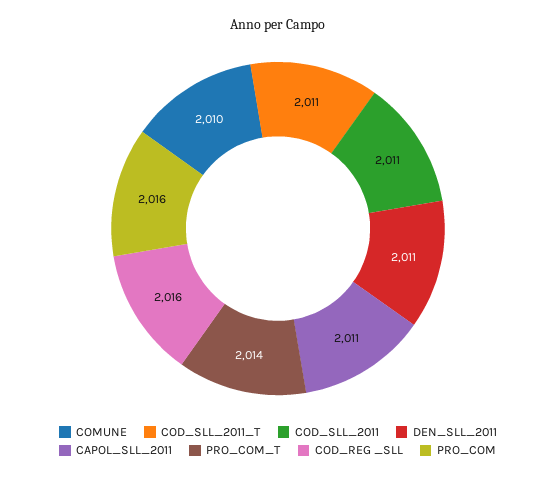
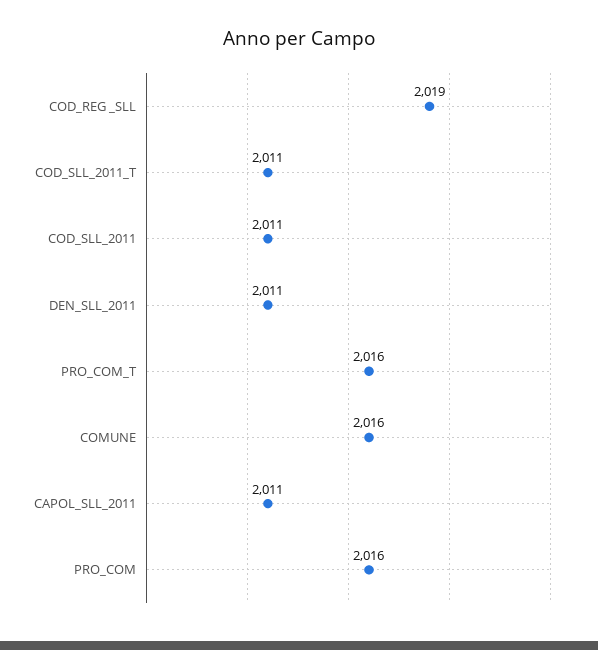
  {
-   "COMUNE": 2010,
+   "COMUNE": 2016,
    "COD_SLL_2011_T": 2011,
    "COD_SLL_2011": 2011,
    "DEN_SLL_2011": 2011,
    "CAPOL_SLL_2011": 2011,
-   "PRO_COM_T": 2014,
+   "PRO_COM_T": 2016,
-   "COD_REG _SLL": 2016,
+   "COD_REG _SLL": 2019,
    "PRO_COM": 2016
  }

